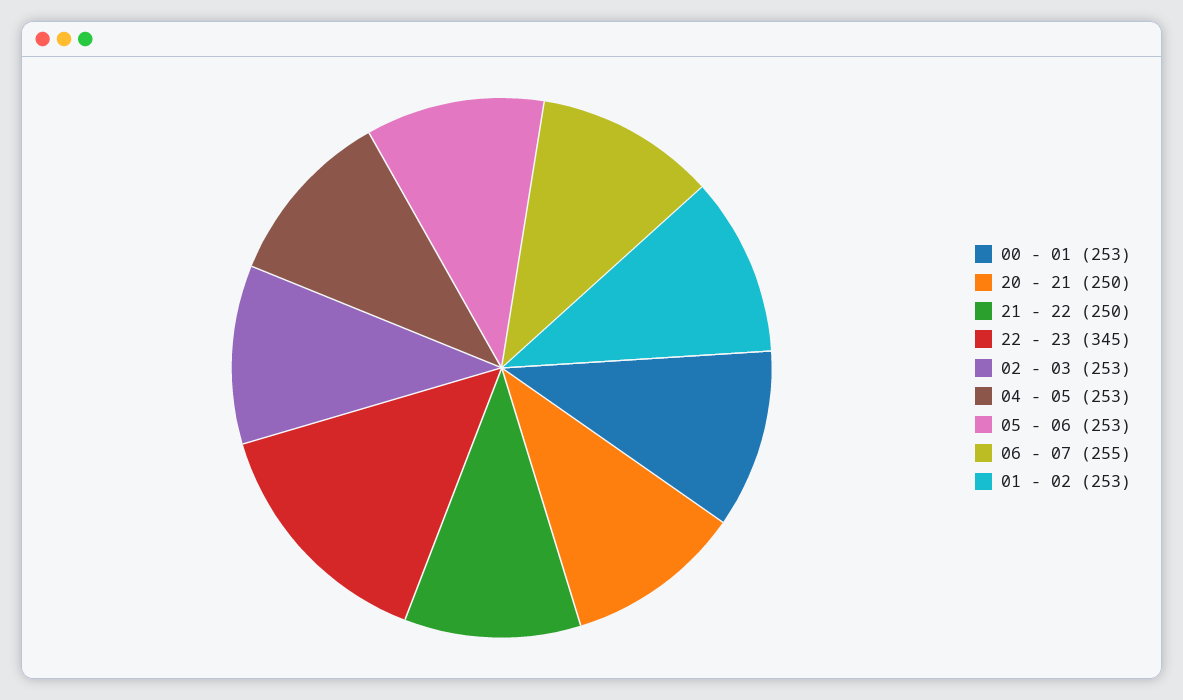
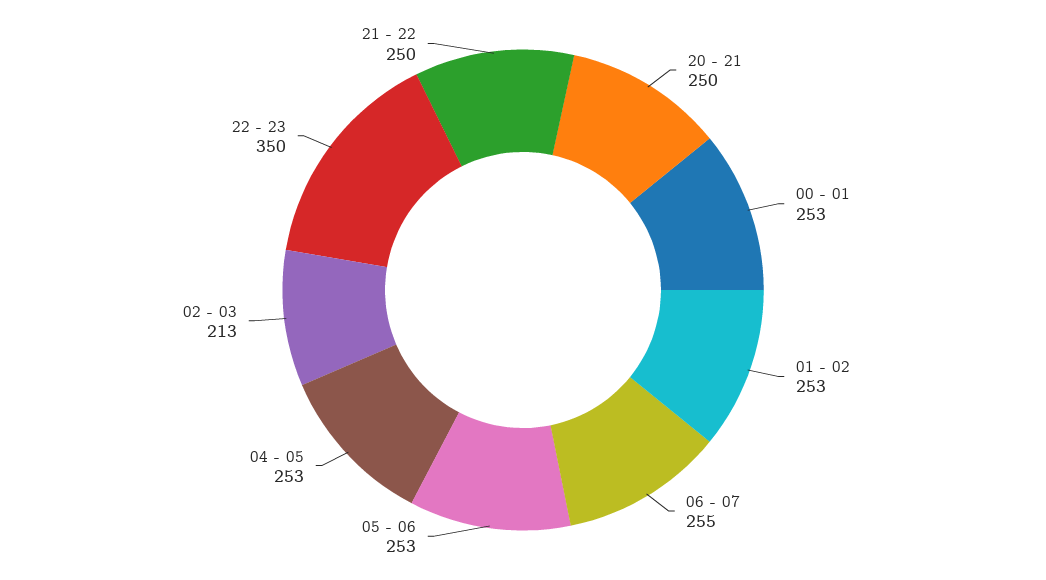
  {
    "00 - 01": 253,
    "20 - 21": 250,
    "21 - 22": 250,
-   "22 - 23": 345,
+   "22 - 23": 350,
-   "02 - 03": 253,
+   "02 - 03": 213,
    "04 - 05": 253,
    "05 - 06": 253,
    "06 - 07": 255,
    "01 - 02": 253
  }

